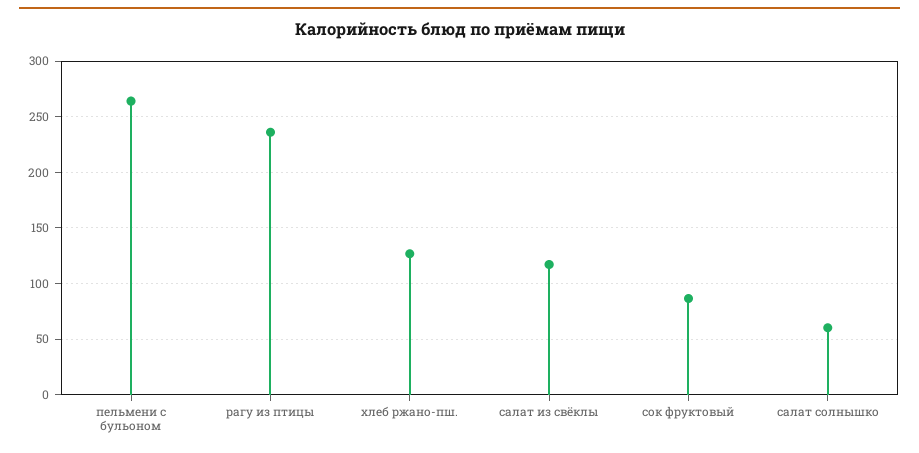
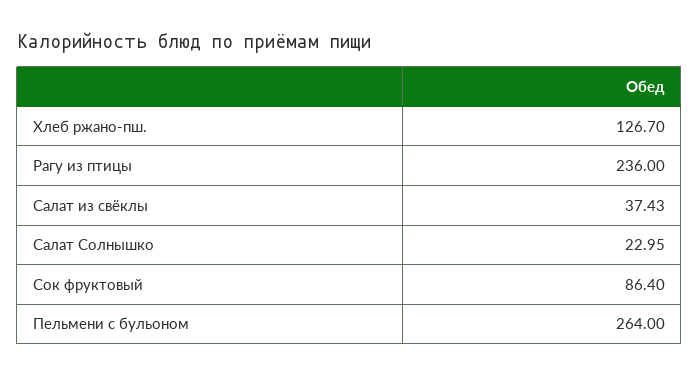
  {
    "пельмени с бульоном": 264,
    "рагу из птицы": 236,
    "хлеб ржано-пш.": 126.7,
-   "салат из свёклы": 120,
+   "салат из свёклы": 37.43,
    "сок фруктовый": 86.4,
-   "салат солнышко": 60
+   "салат солнышко": 22.95
  }

